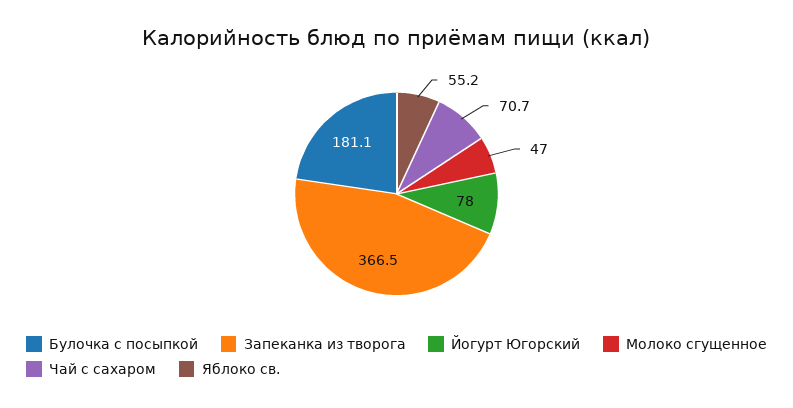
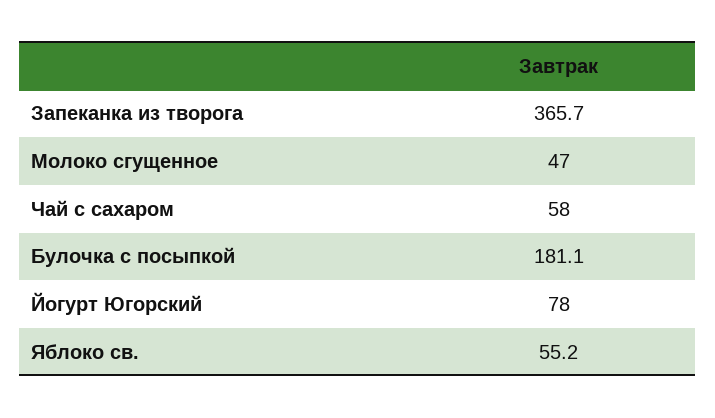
  {
    "Булочка с посыпкой": 181.1,
-   "Запеканка из творога": 366.5,
+   "Запеканка из творога": 365.7,
    "Йогурт Югорский": 78,
    "Молоко сгущенное": 47,
-   "Чай с сахаром": 70.7,
+   "Чай с сахаром": 58,
    "Яблоко св.": 55.2
  }

